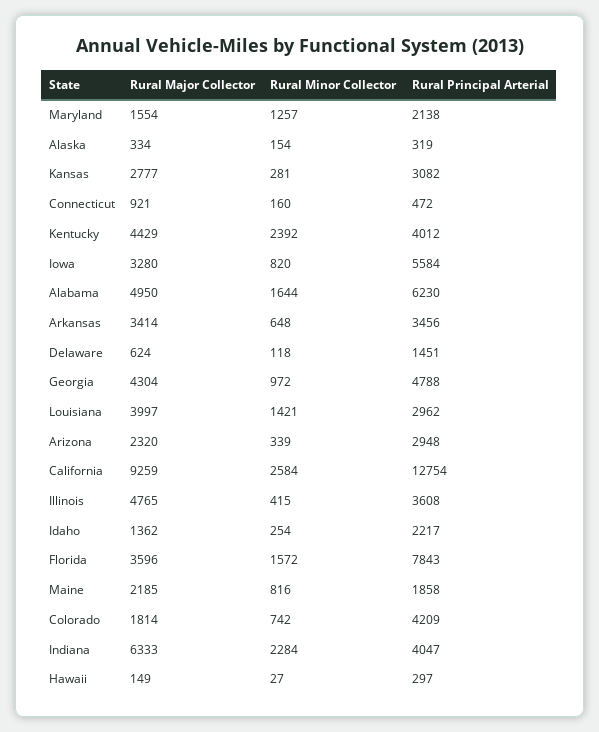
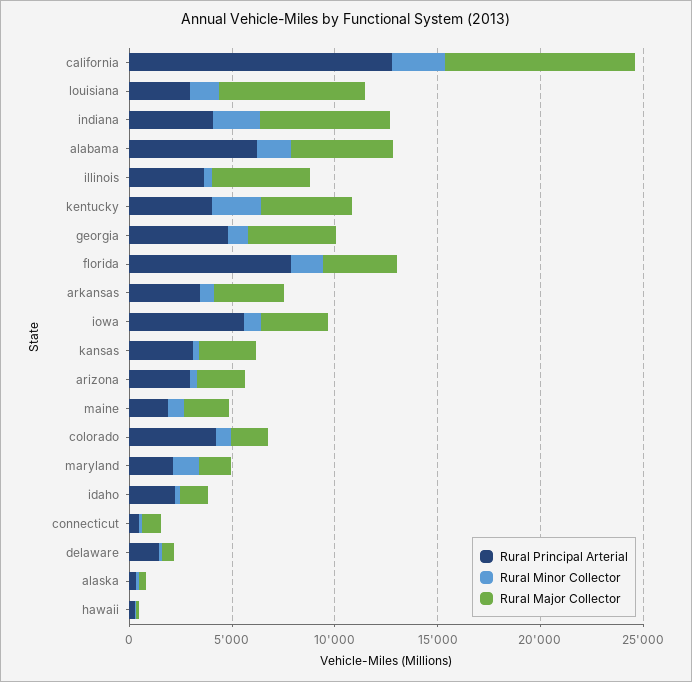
  {
    "Rural Major Collector": {
      "Maryland": 1554,
      "Alaska": 334,
      "Kansas": 2777,
      "Connecticut": 921,
      "Kentucky": 4429,
      "Iowa": 3280,
      "Alabama": 4950,
      "Arkansas": 3414,
      "Delaware": 624,
      "Georgia": 4304,
-     "Louisiana": 3997,
+     "Louisiana": 7000,
      "Arizona": 2320,
      "California": 9259,
      "Illinois": 4765,
      "Idaho": 1362,
      "Florida": 3596,
      "Maine": 2185,
      "Colorado": 1814,
      "Indiana": 6333,
      "Hawaii": 149
    },
    "Rural Minor Collector": {
      "Maryland": 1257,
      "Alaska": 154,
      "Kansas": 281,
      "Connecticut": 160,
      "Kentucky": 2392,
      "Iowa": 820,
      "Alabama": 1644,
      "Arkansas": 648,
      "Delaware": 118,
      "Georgia": 972,
      "Louisiana": 1421,
      "Arizona": 339,
      "California": 2584,
      "Illinois": 415,
      "Idaho": 254,
      "Florida": 1572,
      "Maine": 816,
      "Colorado": 742,
      "Indiana": 2284,
      "Hawaii": 27
    },
    "Rural Principal Arterial": {
      "Maryland": 2138,
      "Alaska": 319,
      "Kansas": 3082,
      "Connecticut": 472,
      "Kentucky": 4012,
      "Iowa": 5584,
      "Alabama": 6230,
      "Arkansas": 3456,
      "Delaware": 1451,
      "Georgia": 4788,
      "Louisiana": 2962,
      "Arizona": 2948,
      "California": 12754,
      "Illinois": 3608,
      "Idaho": 2217,
      "Florida": 7843,
      "Maine": 1858,
      "Colorado": 4209,
      "Indiana": 4047,
      "Hawaii": 297
    }
  }

